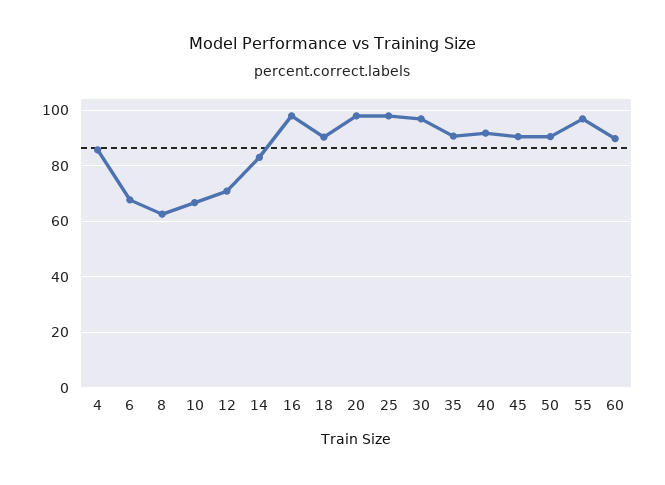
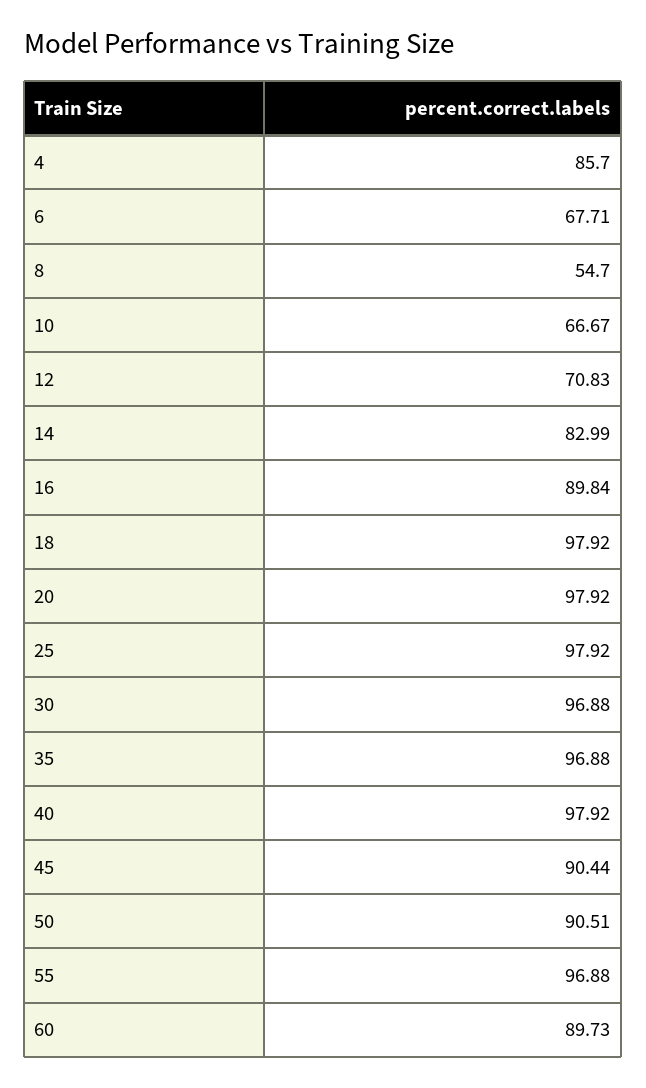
  {
    "4": 85.7,
    "6": 67.71,
-   "8": 62.5,
+   "8": 54.7,
    "10": 66.67,
    "12": 70.83,
    "14": 82.99,
-   "16": 97.5,
+   "16": 89.84,
-   "18": 90,
+   "18": 97.92,
    "20": 97.92,
    "25": 97.92,
    "30": 96.88,
-   "35": 90,
+   "35": 96.88,
-   "40": 92.5,
+   "40": 97.92,
    "45": 90.44,
    "50": 90.51,
    "55": 96.88,
    "60": 89.73
  }

